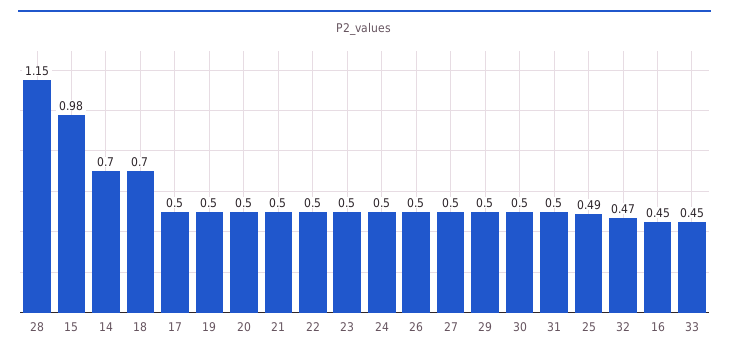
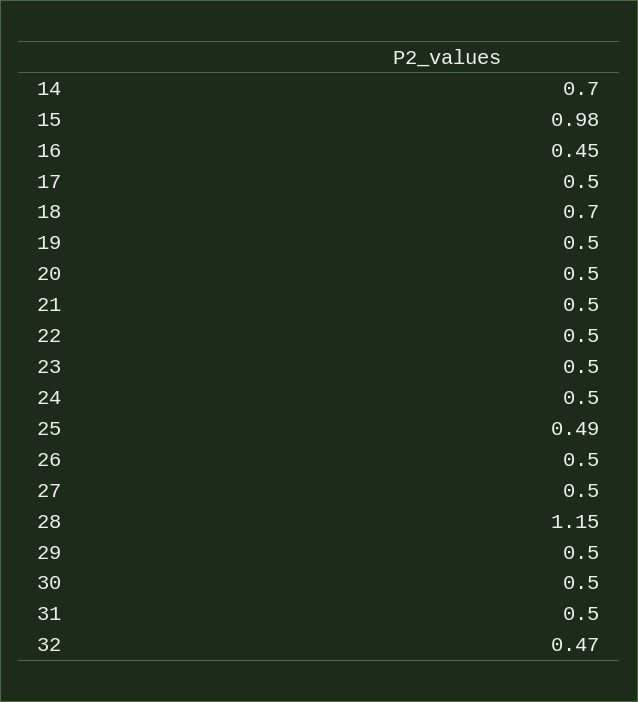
  {
    "28": 1.15,
    "15": 0.98,
    "14": 0.7,
    "18": 0.7,
    "17": 0.5,
    "19": 0.5,
    "20": 0.5,
    "21": 0.5,
    "22": 0.5,
    "23": 0.5,
    "24": 0.5,
    "26": 0.5,
    "27": 0.5,
    "29": 0.5,
    "30": 0.5,
    "31": 0.5,
    "25": 0.49,
    "32": 0.47,
-   "16": 0.45,
+   "16": 0.45
-   "33": 0.45
  }

